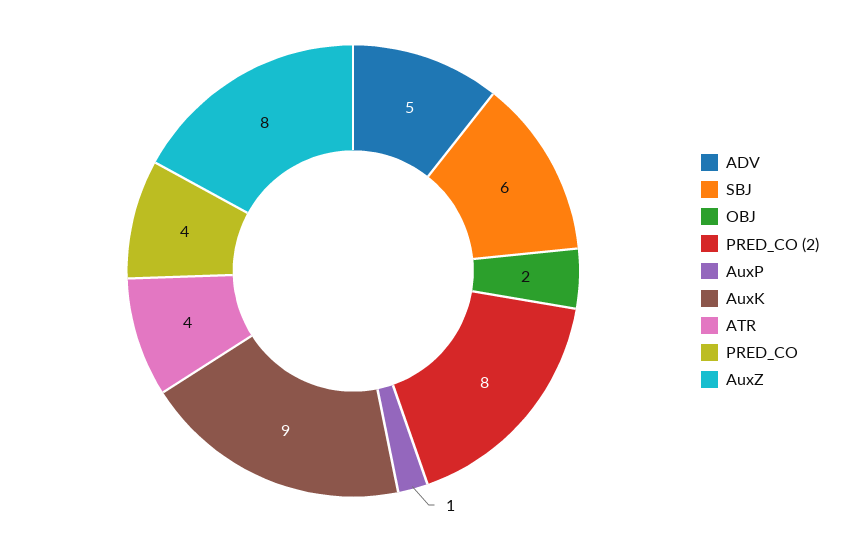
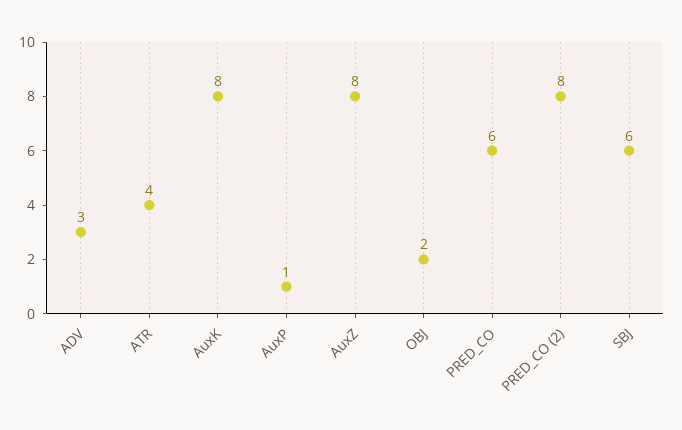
  {
-   "ADV": 5,
+   "ADV": 3,
    "SBJ": 6,
    "OBJ": 2,
    "PRED_CO (2)": 8,
    "AuxP": 1,
-   "AuxK": 9,
+   "AuxK": 8,
    "ATR": 4,
-   "PRED_CO": 4,
+   "PRED_CO": 6,
    "AuxZ": 8
  }

